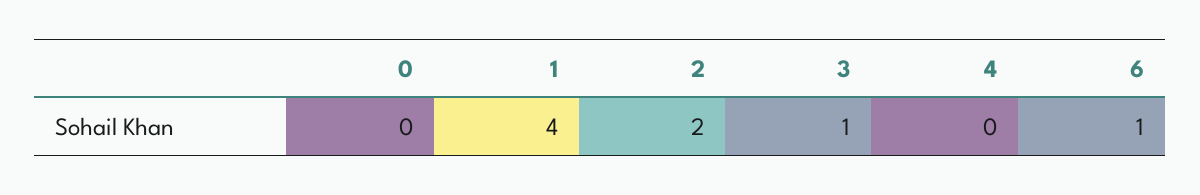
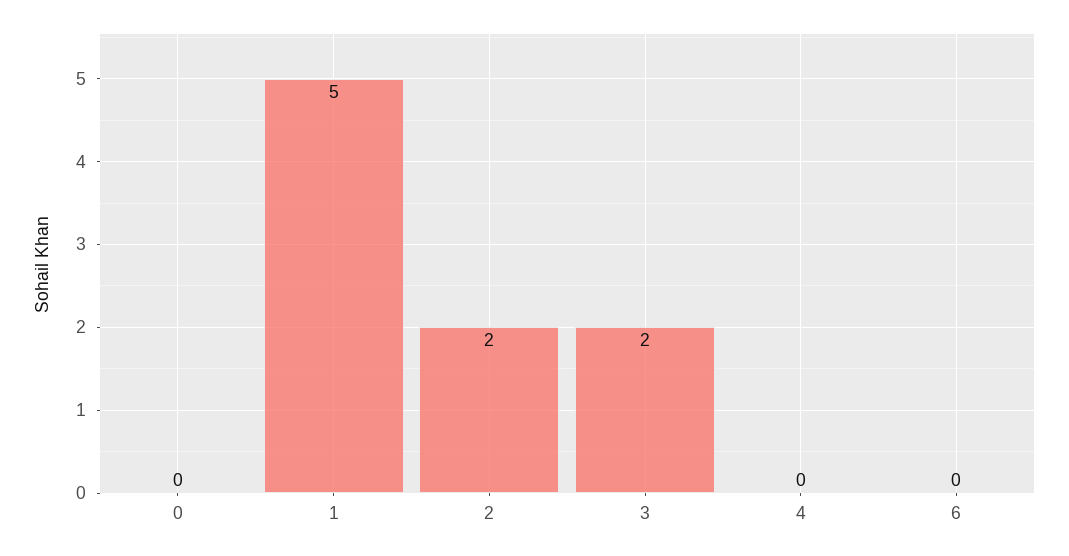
  {
    "0": 0,
-   "1": 4,
+   "1": 5,
    "2": 2,
-   "3": 1,
+   "3": 2,
    "4": 0,
-   "6": 1
+   "6": 0
  }

